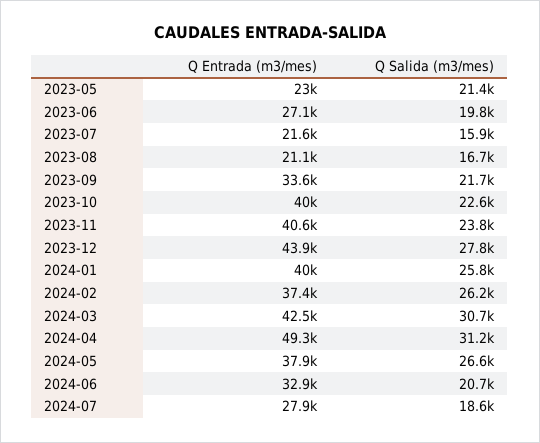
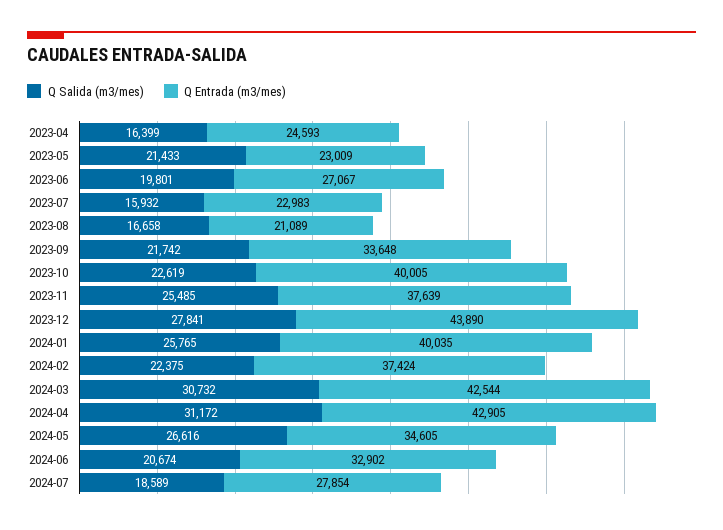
  {
    "Q Entrada (m3/mes)": {
      "2023-05": 23009,
      "2023-06": 27067,
-     "2023-07": 21600,
+     "2023-07": 22983,
      "2023-08": 21089,
      "2023-09": 33648,
      "2023-10": 40005,
-     "2023-11": 40600,
+     "2023-11": 37639,
      "2023-12": 43890,
      "2024-01": 40035,
      "2024-02": 37424,
      "2024-03": 42544,
-     "2024-04": 49300,
+     "2024-04": 42905,
-     "2024-05": 37900,
+     "2024-05": 34605,
      "2024-06": 32902,
-     "2024-07": 27854
+     "2024-07": 27854,
+     "2023-04": 24593
    },
    "Q Salida (m3/mes)": {
      "2023-05": 21433,
      "2023-06": 19801,
      "2023-07": 15932,
      "2023-08": 16658,
      "2023-09": 21742,
      "2023-10": 22619,
-     "2023-11": 23800,
+     "2023-11": 25485,
      "2023-12": 27841,
      "2024-01": 25765,
-     "2024-02": 26200,
+     "2024-02": 22375,
      "2024-03": 30732,
      "2024-04": 31172,
      "2024-05": 26616,
      "2024-06": 20674,
-     "2024-07": 18589
+     "2024-07": 18589,
+     "2023-04": 16399
    }
  }

